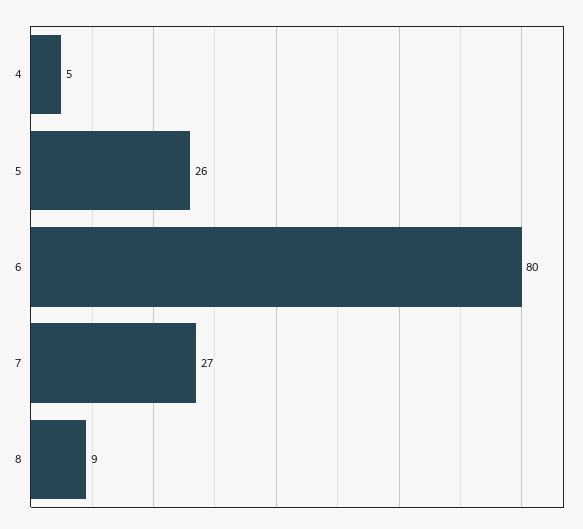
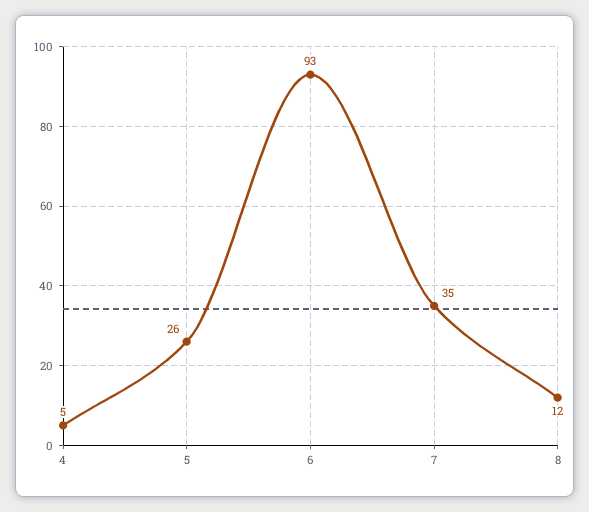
  {
    "4": 5,
    "5": 26,
-   "6": 80,
+   "6": 93,
-   "7": 27,
+   "7": 35,
-   "8": 9
+   "8": 12
  }

